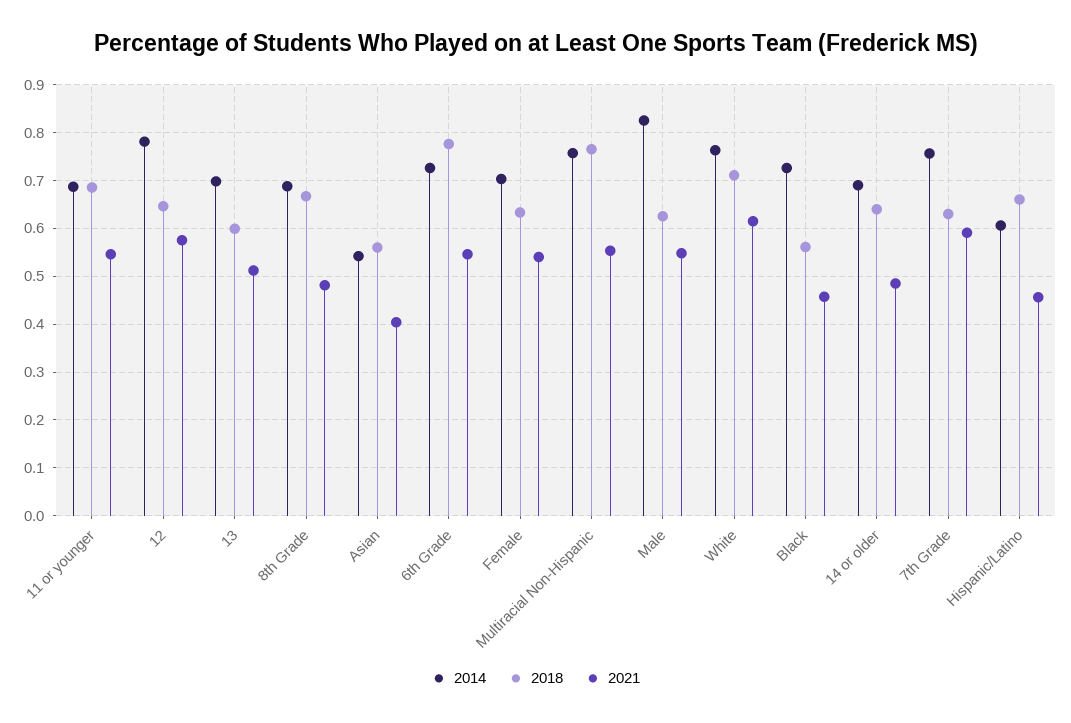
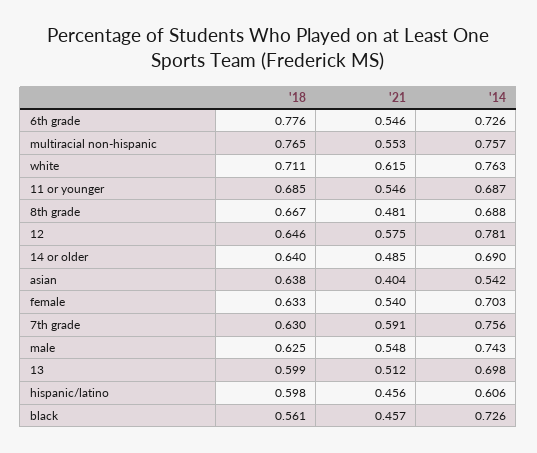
  {
    "2014": {
      "11 or younger": 0.687,
      "12": 0.781,
      "13": 0.698,
      "8th Grade": 0.688,
      "Asian": 0.542,
      "6th Grade": 0.726,
      "Female": 0.703,
      "Multiracial Non-Hispanic": 0.757,
-     "Male": 0.82,
+     "Male": 0.743,
      "White": 0.763,
      "Black": 0.726,
      "14 or older": 0.69,
      "7th Grade": 0.756,
      "Hispanic/Latino": 0.606
    },
    "2018": {
      "11 or younger": 0.685,
      "12": 0.646,
      "13": 0.599,
      "8th Grade": 0.667,
-     "Asian": 0.56,
+     "Asian": 0.638,
      "6th Grade": 0.776,
      "Female": 0.633,
      "Multiracial Non-Hispanic": 0.765,
      "Male": 0.625,
      "White": 0.711,
      "Black": 0.561,
      "14 or older": 0.64,
      "7th Grade": 0.63,
-     "Hispanic/Latino": 0.66
+     "Hispanic/Latino": 0.598
    },
    "2021": {
      "11 or younger": 0.546,
      "12": 0.575,
      "13": 0.512,
      "8th Grade": 0.481,
      "Asian": 0.404,
      "6th Grade": 0.546,
      "Female": 0.54,
      "Multiracial Non-Hispanic": 0.553,
      "Male": 0.548,
      "White": 0.615,
      "Black": 0.457,
      "14 or older": 0.485,
      "7th Grade": 0.591,
      "Hispanic/Latino": 0.456
    }
  }

